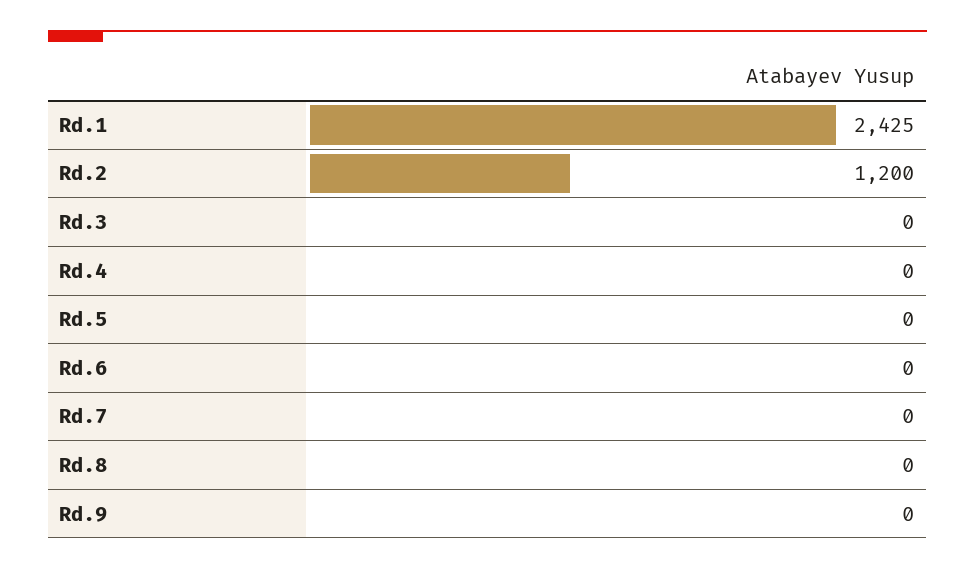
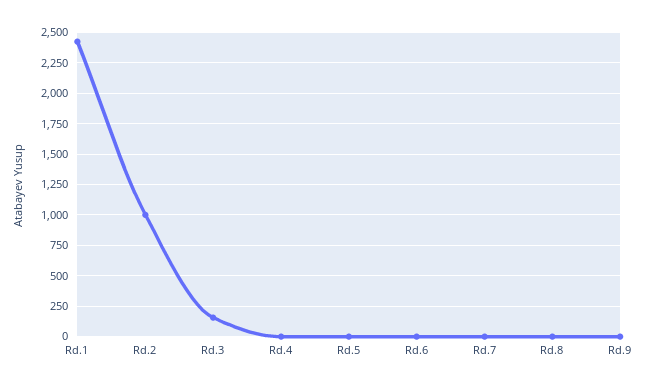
  {
    "Rd.1": 2425,
-   "Rd.2": 1200,
+   "Rd.2": 1000,
-   "Rd.3": 0,
+   "Rd.3": 150,
    "Rd.4": 0,
    "Rd.5": 0,
    "Rd.6": 0,
    "Rd.7": 0,
    "Rd.8": 0,
    "Rd.9": 0
  }

